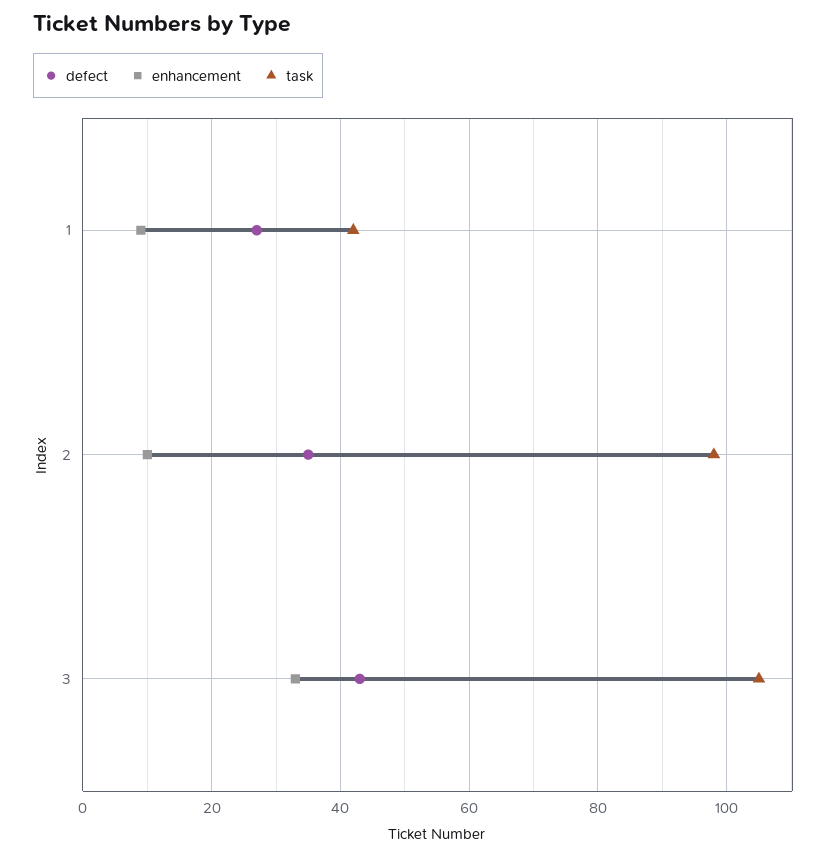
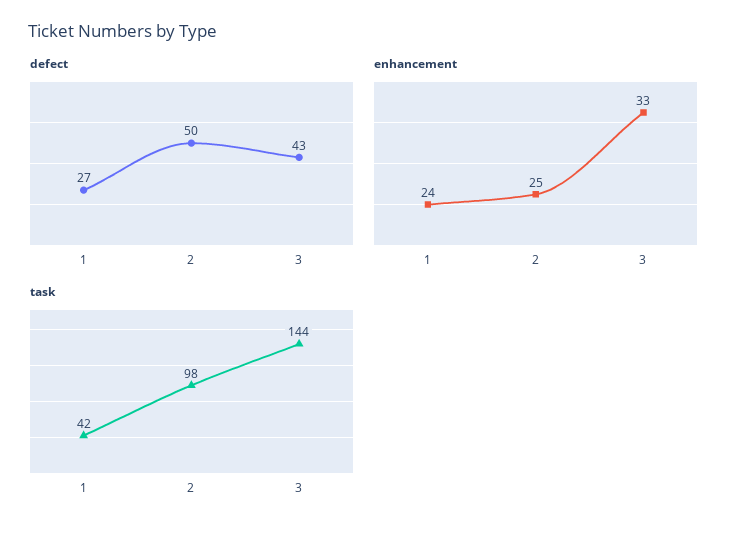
  {
    "defect": {
      "1": 27,
-     "2": 35,
+     "2": 50,
      "3": 43
    },
    "enhancement": {
-     "1": 10,
+     "1": 24,
-     "2": 10,
+     "2": 25,
      "3": 33
    },
    "task": {
      "1": 42,
      "2": 98,
-     "3": 105
+     "3": 144
    }
  }

